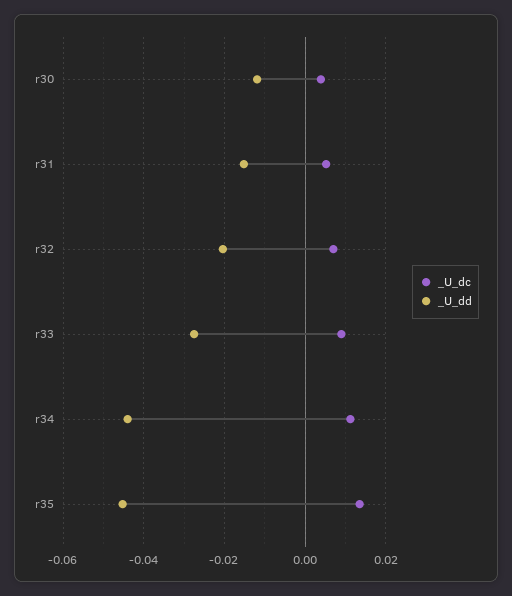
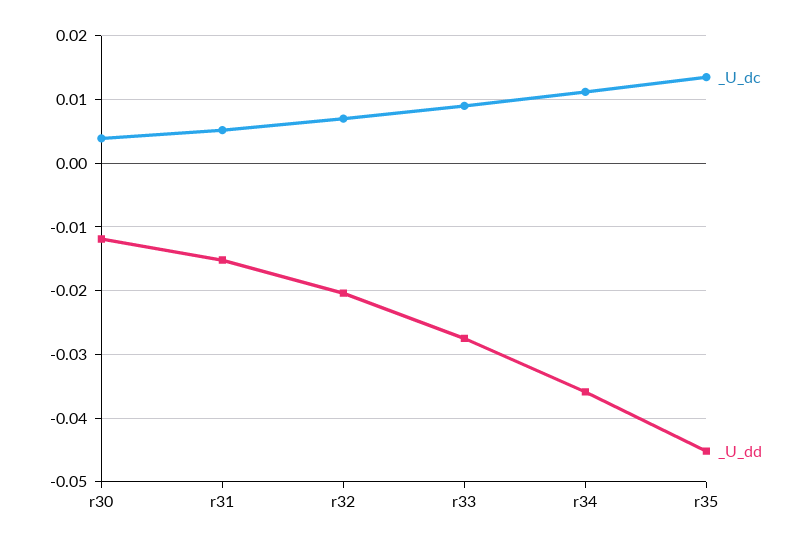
  {
    "_U_dc": {
      "r30": 0.004,
      "r31": 0.005,
      "r32": 0.007,
      "r33": 0.009,
      "r34": 0.011,
      "r35": 0.014
    },
    "_U_dd": {
      "r30": -0.012,
      "r31": -0.015,
      "r32": -0.02,
      "r33": -0.028,
-     "r34": -0.044,
+     "r34": -0.036,
      "r35": -0.045
    }
  }

